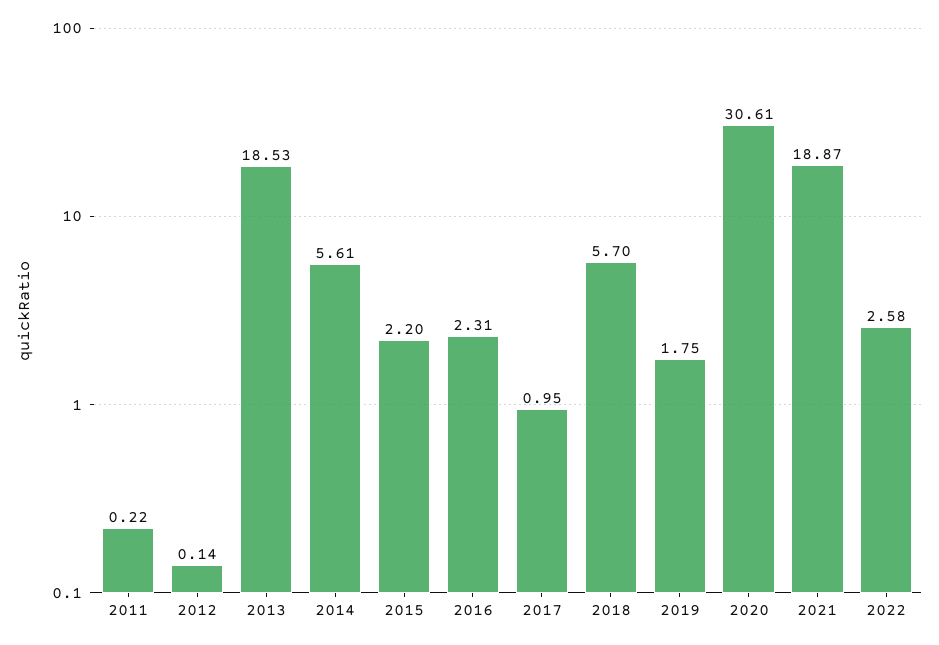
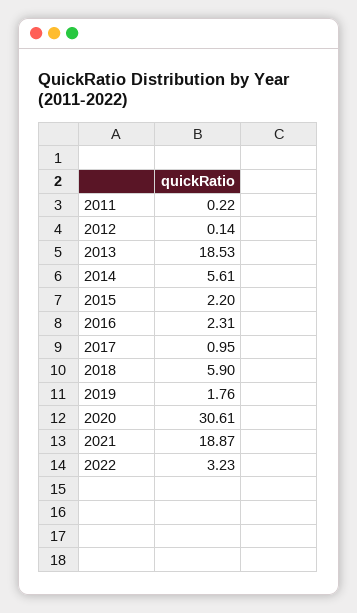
  {
    "2011": 0.22,
    "2012": 0.14,
    "2013": 18.53,
    "2014": 5.61,
    "2015": 2.2,
    "2016": 2.31,
    "2017": 0.95,
-   "2018": 5.7,
+   "2018": 5.9,
-   "2019": 1.75,
+   "2019": 1.76,
    "2020": 30.61,
    "2021": 18.87,
-   "2022": 2.58
+   "2022": 3.23
  }

